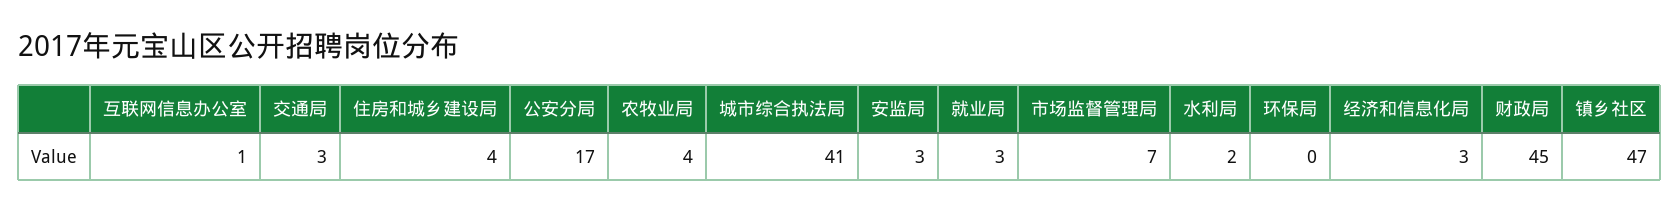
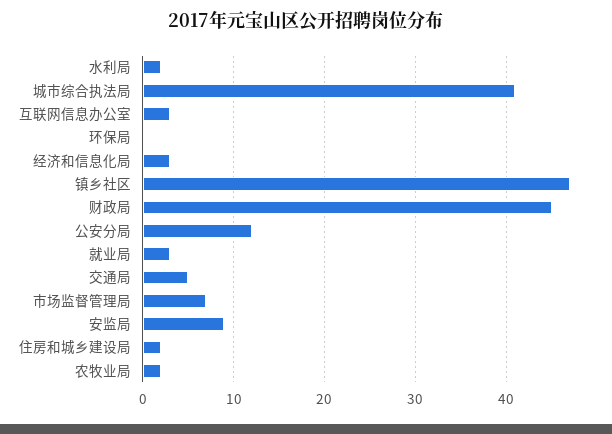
  {
-   "互联网信息办公室": 1,
+   "互联网信息办公室": 3,
-   "交通局": 3,
+   "交通局": 5,
-   "住房和城乡建设局": 4,
+   "住房和城乡建设局": 2,
-   "公安分局": 17,
+   "公安分局": 12,
-   "农牧业局": 4,
+   "农牧业局": 2,
    "城市综合执法局": 41,
-   "安监局": 3,
+   "安监局": 9,
    "就业局": 3,
    "市场监督管理局": 7,
    "水利局": 2,
    "环保局": 0,
    "经济和信息化局": 3,
    "财政局": 45,
    "镇乡社区": 47
  }

